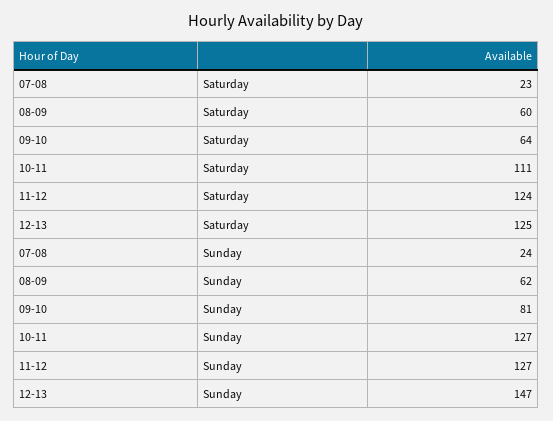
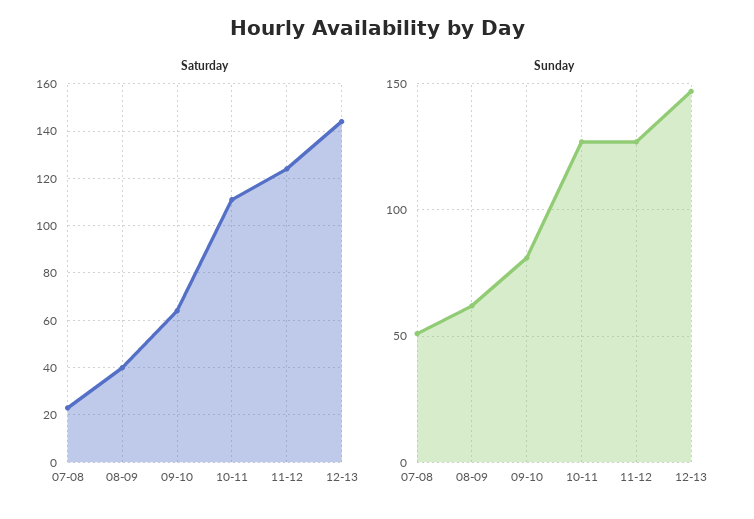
  {
    "Saturday": {
      "07-08": 23,
-     "08-09": 60,
+     "08-09": 40,
      "09-10": 64,
      "10-11": 111,
      "11-12": 124,
-     "12-13": 125
+     "12-13": 145
    },
    "Sunday": {
-     "07-08": 24,
+     "07-08": 50,
      "08-09": 62,
      "09-10": 81,
      "10-11": 127,
      "11-12": 127,
      "12-13": 147
    }
  }

